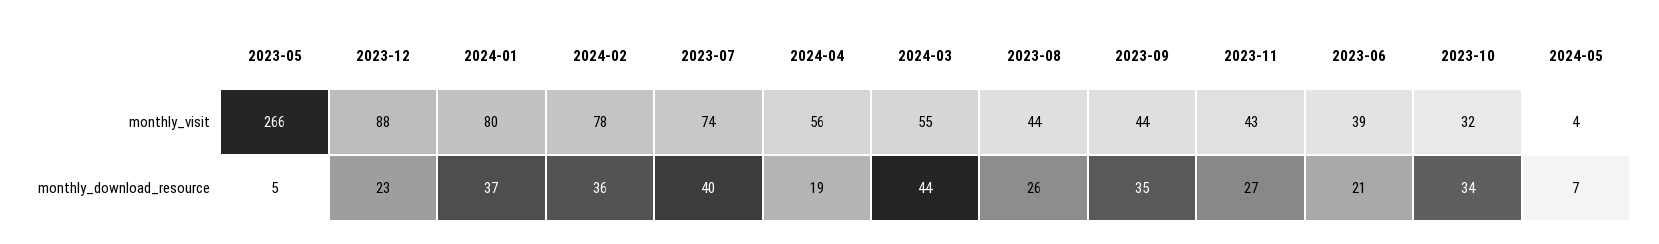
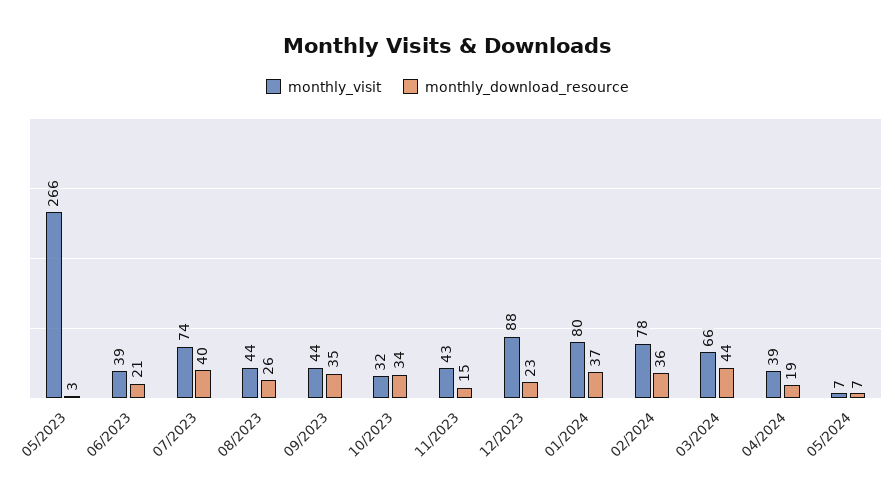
  {
    "monthly_visit": {
      "2023-05": 266,
      "2023-12": 88,
      "2024-01": 80,
      "2024-02": 78,
      "2023-07": 74,
-     "2024-04": 56,
+     "2024-04": 39,
-     "2024-03": 55,
+     "2024-03": 66,
      "2023-08": 44,
      "2023-09": 44,
      "2023-11": 43,
      "2023-06": 39,
      "2023-10": 32,
-     "2024-05": 4
+     "2024-05": 7
    },
    "monthly_download_resource": {
-     "2023-05": 5,
+     "2023-05": 3,
      "2023-12": 23,
      "2024-01": 37,
      "2024-02": 36,
      "2023-07": 40,
      "2024-04": 19,
      "2024-03": 44,
      "2023-08": 26,
      "2023-09": 35,
-     "2023-11": 27,
+     "2023-11": 15,
      "2023-06": 21,
      "2023-10": 34,
      "2024-05": 7
    }
  }

